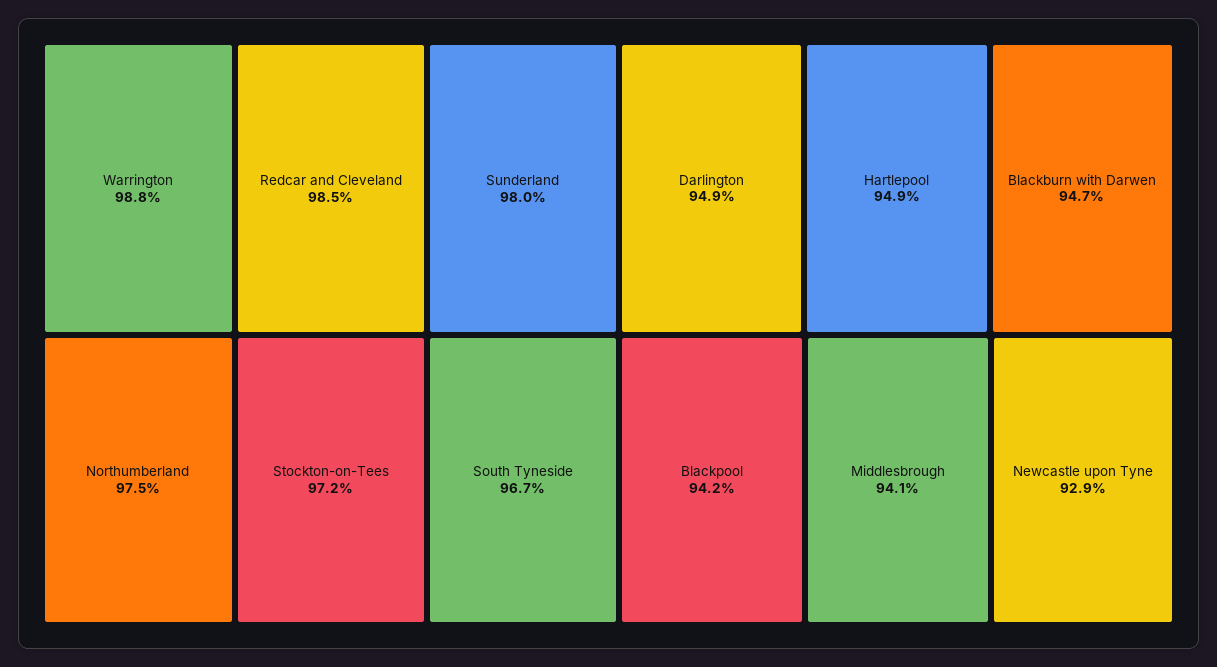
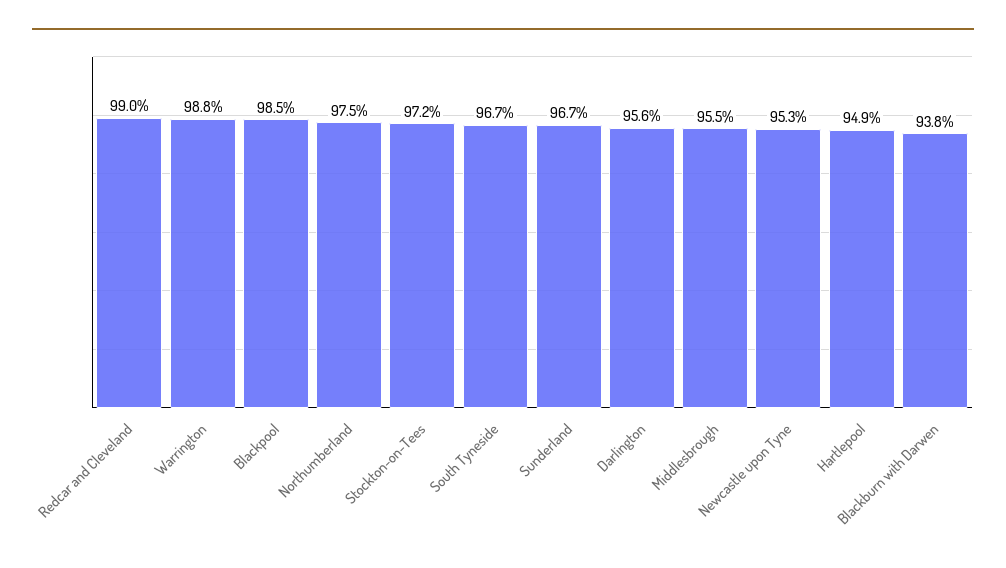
  {
    "Warrington": 98.8,
-   "Redcar and Cleveland": 98.5,
+   "Redcar and Cleveland": 99,
-   "Sunderland": 98,
+   "Sunderland": 96.7,
    "Northumberland": 97.5,
    "Stockton-on-Tees": 97.2,
    "South Tyneside": 96.7,
-   "Darlington": 94.9,
+   "Darlington": 95.6,
    "Hartlepool": 94.9,
-   "Blackburn with Darwen": 94.7,
+   "Blackburn with Darwen": 93.8,
-   "Blackpool": 94.2,
+   "Blackpool": 98.5,
-   "Middlesbrough": 94.1,
+   "Middlesbrough": 95.5,
-   "Newcastle upon Tyne": 92.9
+   "Newcastle upon Tyne": 95.3
  }

